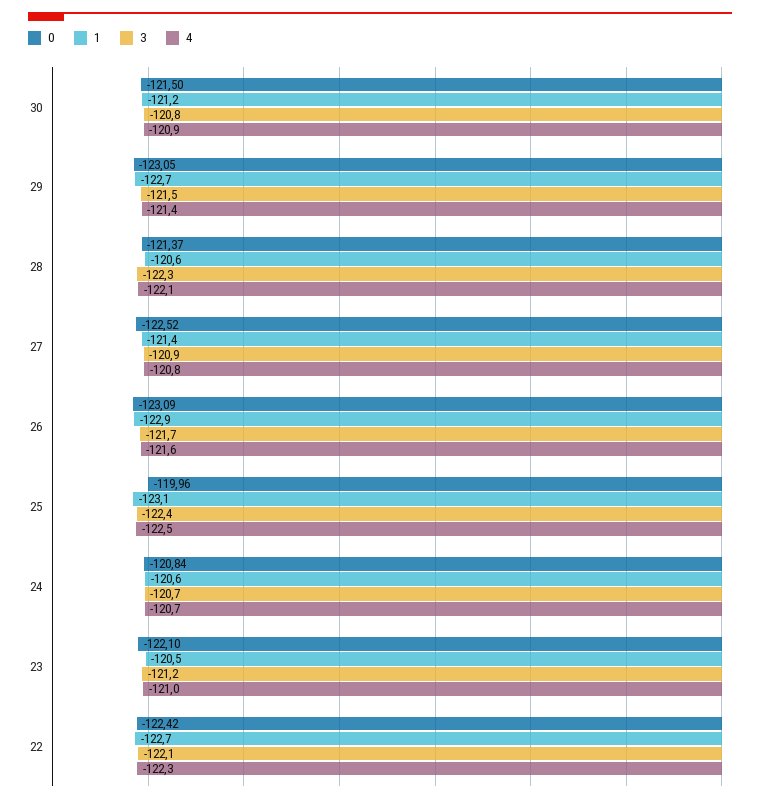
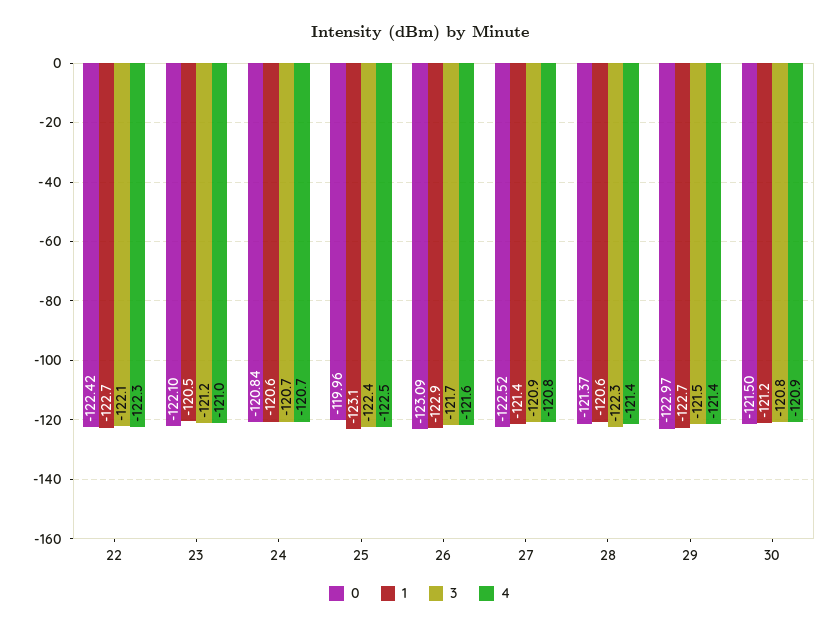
  {
    "0": {
      "30": -121.5,
-     "29": -123.05,
+     "29": -122.97,
      "28": -121.37,
      "27": -122.52,
      "26": -123.09,
      "25": -119.96,
      "24": -120.84,
      "23": -122.1,
      "22": -122.42
    },
    "1": {
      "30": -121.2,
      "29": -122.7,
      "28": -120.6,
      "27": -121.4,
      "26": -122.9,
      "25": -123.1,
      "24": -120.6,
      "23": -120.5,
      "22": -122.7
    },
    "3": {
      "30": -120.8,
      "29": -121.5,
      "28": -122.3,
      "27": -120.9,
      "26": -121.7,
      "25": -122.4,
      "24": -120.7,
      "23": -121.2,
      "22": -122.1
    },
    "4": {
      "30": -120.9,
      "29": -121.4,
-     "28": -122.1,
+     "28": -121.4,
      "27": -120.8,
      "26": -121.6,
      "25": -122.5,
      "24": -120.7,
      "23": -121,
      "22": -122.3
    }
  }

